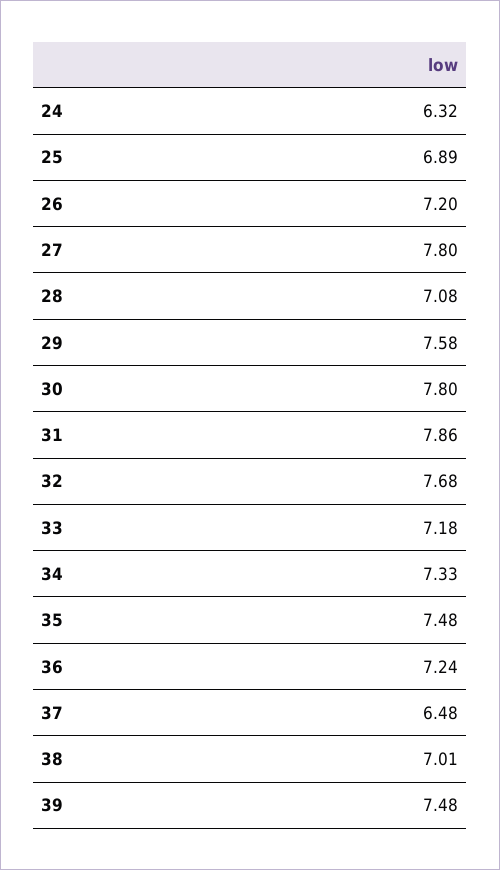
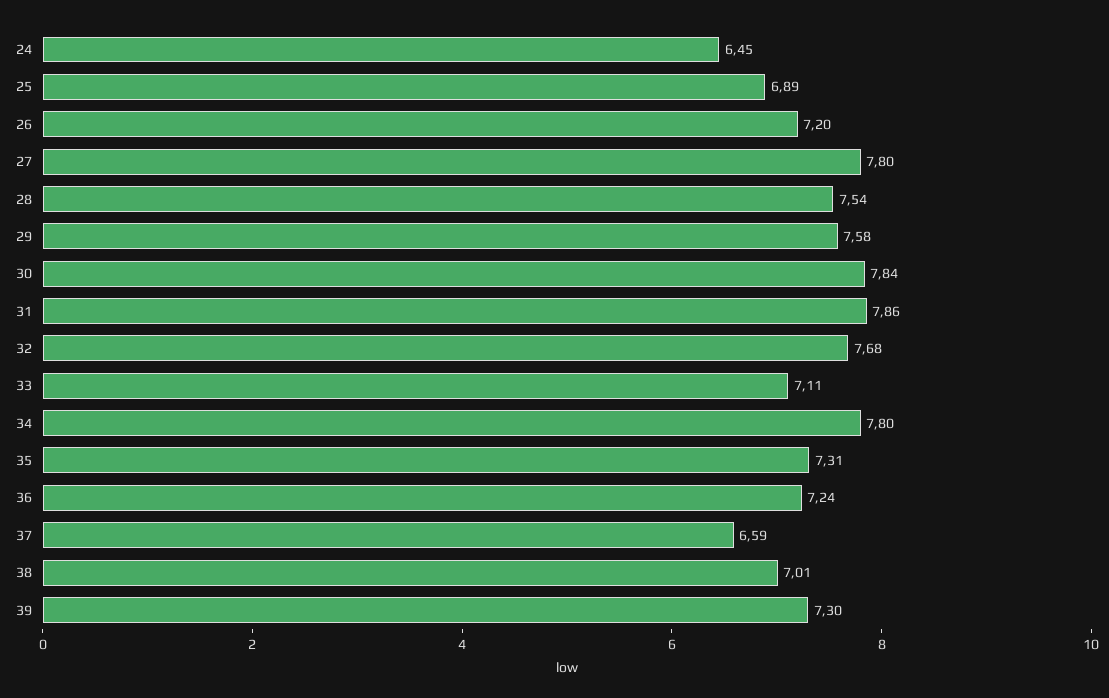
  {
-   "24": 6.32,
+   "24": 6.45,
    "25": 6.89,
    "26": 7.2,
    "27": 7.8,
-   "28": 7.08,
+   "28": 7.54,
    "29": 7.58,
-   "30": 7.8,
+   "30": 7.84,
    "31": 7.86,
    "32": 7.68,
-   "33": 7.18,
+   "33": 7.11,
-   "34": 7.33,
+   "34": 7.8,
-   "35": 7.48,
+   "35": 7.31,
    "36": 7.24,
-   "37": 6.48,
+   "37": 6.59,
    "38": 7.01,
-   "39": 7.48
+   "39": 7.3
  }

